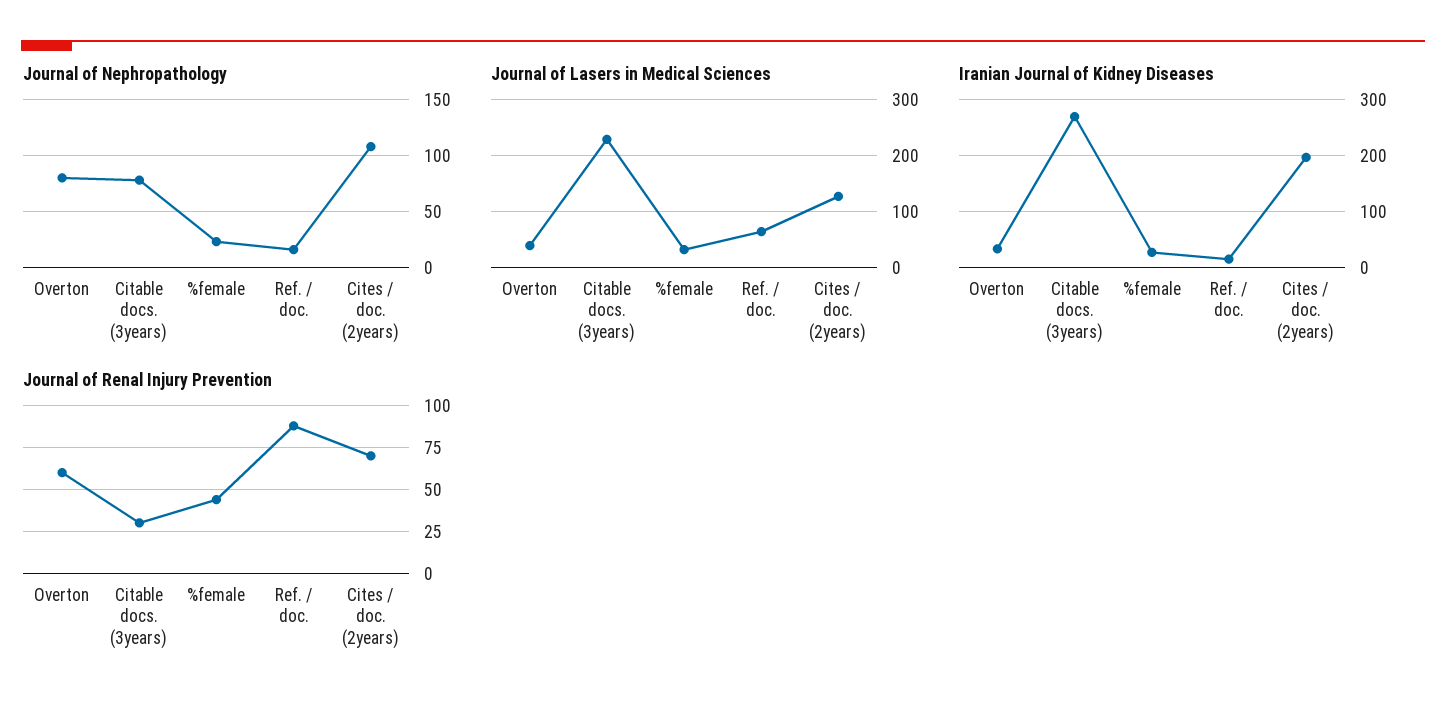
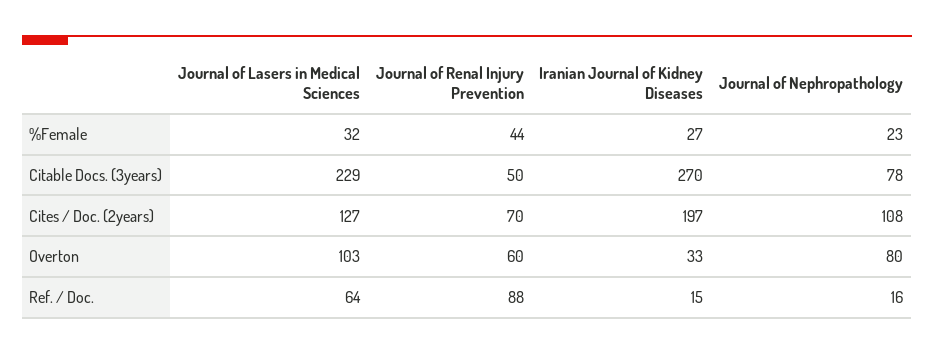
  {
    "Journal of Nephropathology": {
      "Overton": 80,
      "Citable docs. (3years)": 78,
      "%female": 23,
      "Ref. / doc.": 16,
      "Cites / doc. (2years)": 108
    },
    "Journal of Lasers in Medical Sciences": {
-     "Overton": 40,
+     "Overton": 103,
      "Citable docs. (3years)": 229,
      "%female": 32,
      "Ref. / doc.": 64,
      "Cites / doc. (2years)": 127
    },
    "Iranian Journal of Kidney Diseases": {
      "Overton": 33,
      "Citable docs. (3years)": 270,
      "%female": 27,
      "Ref. / doc.": 15,
      "Cites / doc. (2years)": 197
    },
    "Journal of Renal Injury Prevention": {
      "Overton": 60,
-     "Citable docs. (3years)": 30,
+     "Citable docs. (3years)": 50,
      "%female": 44,
      "Ref. / doc.": 88,
      "Cites / doc. (2years)": 70
    }
  }

